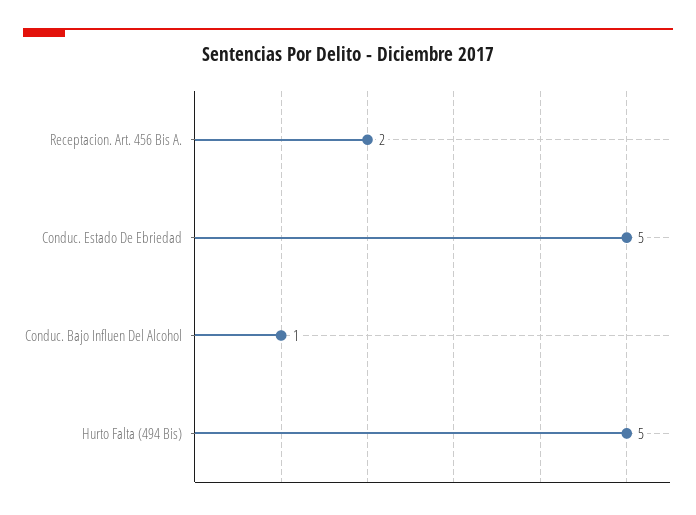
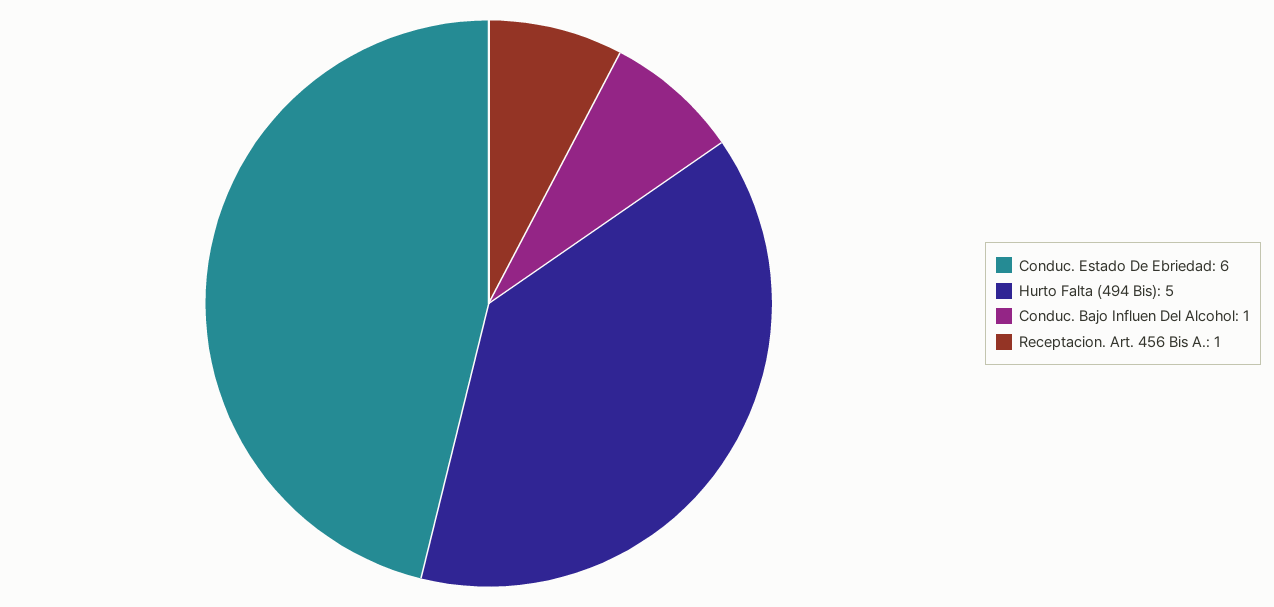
  {
-   "Receptacion. Art. 456 Bis A.": 2,
+   "Receptacion. Art. 456 Bis A.": 1,
-   "Conduc. Estado De Ebriedad": 5,
+   "Conduc. Estado De Ebriedad": 6,
    "Conduc. Bajo Influen Del Alcohol": 1,
    "Hurto Falta (494 Bis)": 5
  }

